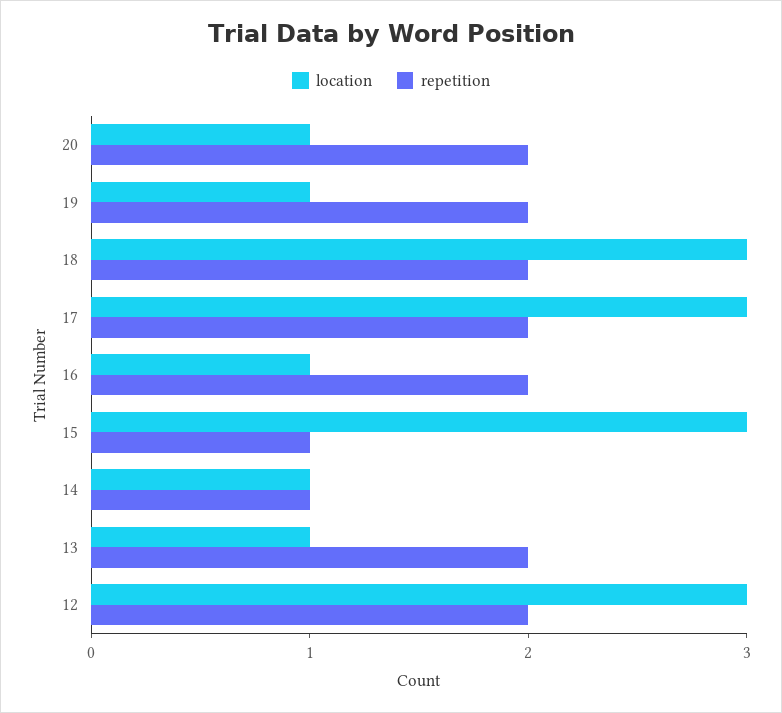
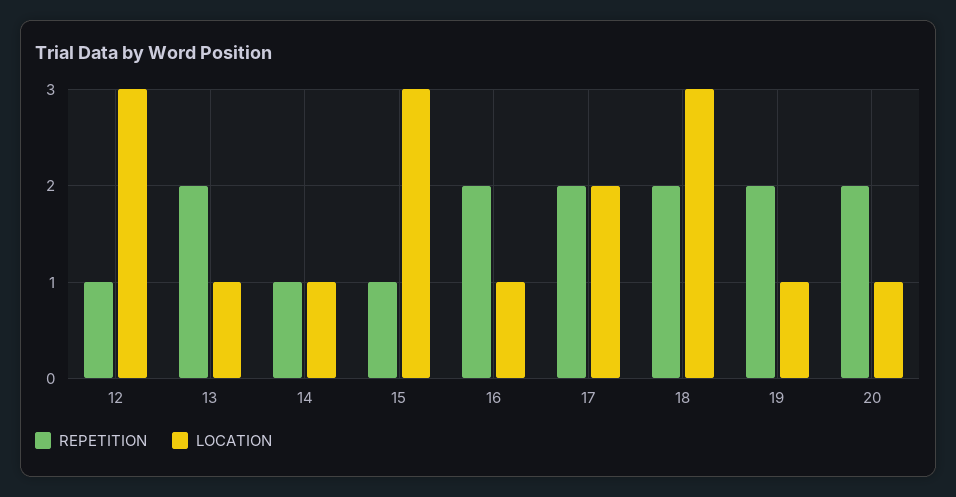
  {
    "location": {
      "20": 1,
      "19": 1,
      "18": 3,
-     "17": 3,
+     "17": 2,
      "16": 1,
      "15": 3,
      "14": 1,
      "13": 1,
      "12": 3
    },
    "repetition": {
      "20": 2,
      "19": 2,
      "18": 2,
      "17": 2,
      "16": 2,
      "15": 1,
      "14": 1,
      "13": 2,
-     "12": 2
+     "12": 1
    }
  }

